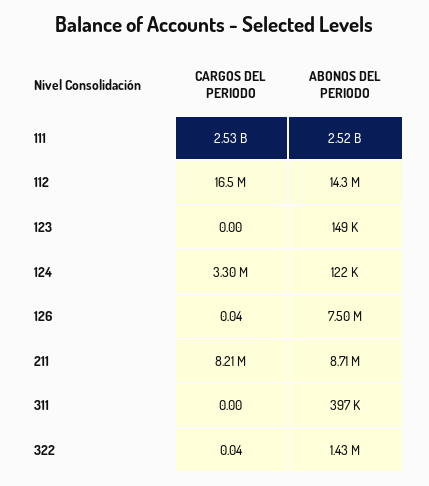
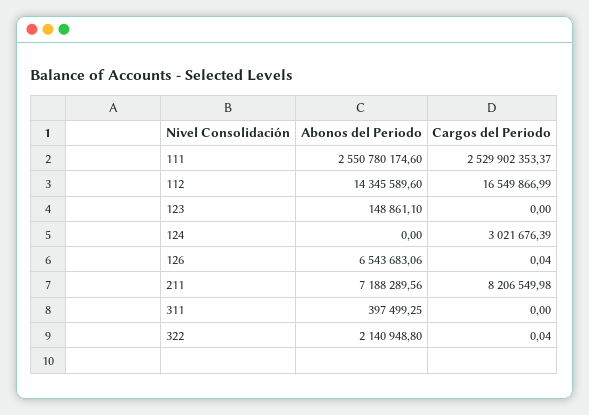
  {
    "CARGOS DEL PERIODO": {
      "111": 2529902353.37,
      "112": 16549866.99,
      "123": 0,
-     "124": 3300000,
+     "124": 3021676.39,
      "126": 0.04,
      "211": 8206549.98,
      "311": 0,
      "322": 0.04
    },
    "ABONOS DEL PERIODO": {
-     "111": 2520000000,
+     "111": 2550780174.6,
      "112": 14345589.6,
      "123": 148861.1,
-     "124": 122000,
+     "124": 0,
-     "126": 7500000,
+     "126": 6543683.06,
-     "211": 8710000,
+     "211": 7188289.56,
      "311": 397499.25,
-     "322": 1430000
+     "322": 2140948.8
    }
  }

